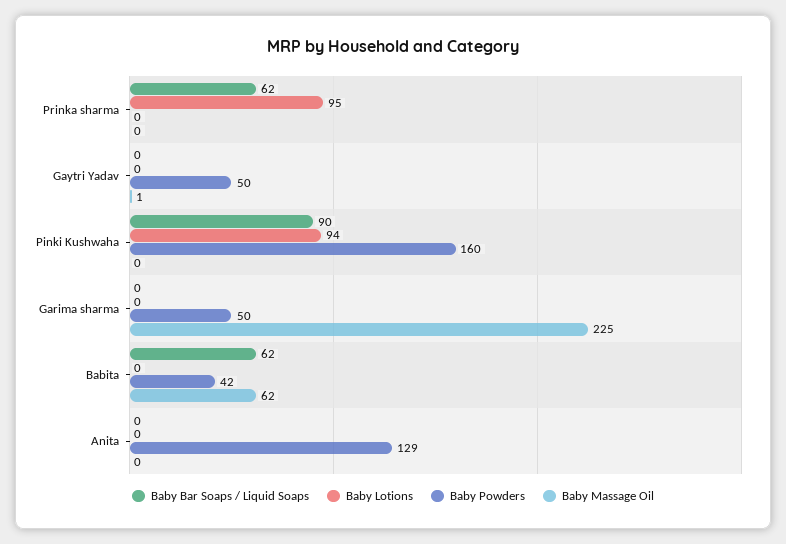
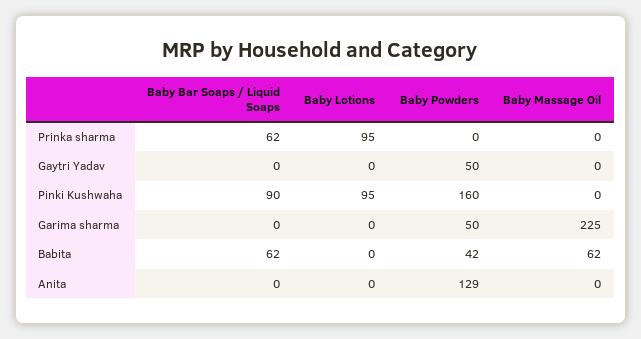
  {
    "Baby Bar Soaps / Liquid Soaps": {
      "Prinka sharma": 62,
      "Gaytri Yadav": 0,
      "Pinki Kushwaha": 90,
      "Garima sharma": 0,
      "Babita": 62,
      "Anita": 0
    },
    "Baby Lotions": {
      "Prinka sharma": 95,
      "Gaytri Yadav": 0,
-     "Pinki Kushwaha": 94,
+     "Pinki Kushwaha": 95,
      "Garima sharma": 0,
      "Babita": 0,
      "Anita": 0
    },
    "Baby Powders": {
      "Prinka sharma": 0,
      "Gaytri Yadav": 50,
      "Pinki Kushwaha": 160,
      "Garima sharma": 50,
      "Babita": 42,
      "Anita": 129
    },
    "Baby Massage Oil": {
      "Prinka sharma": 0,
-     "Gaytri Yadav": 1,
+     "Gaytri Yadav": 0,
      "Pinki Kushwaha": 0,
      "Garima sharma": 225,
      "Babita": 62,
      "Anita": 0
    }
  }

